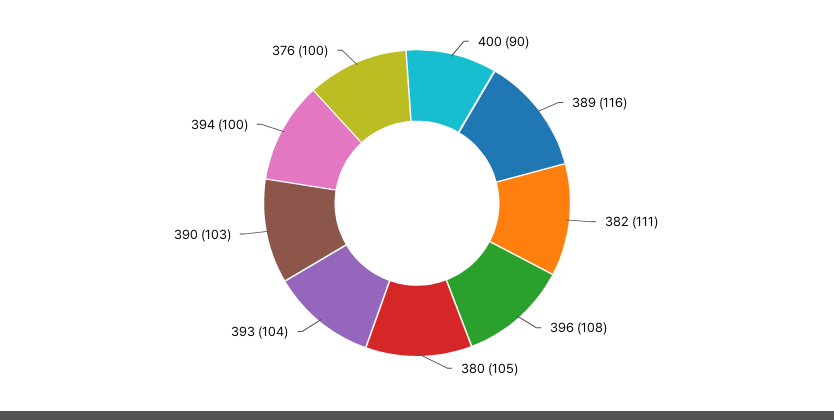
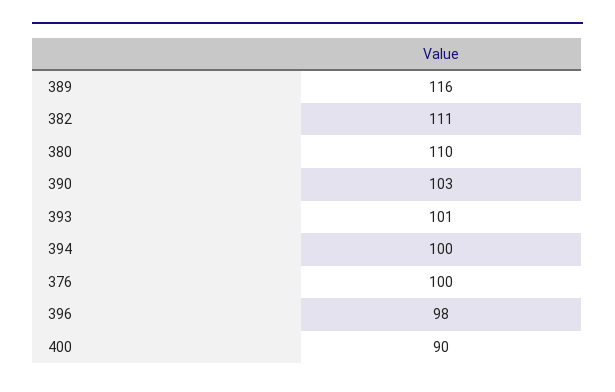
  {
    "400": 90,
    "389": 116,
    "382": 111,
-   "396": 108,
+   "396": 98,
-   "380": 105,
+   "380": 110,
-   "393": 104,
+   "393": 101,
    "390": 103,
    "394": 100,
    "376": 100
  }

